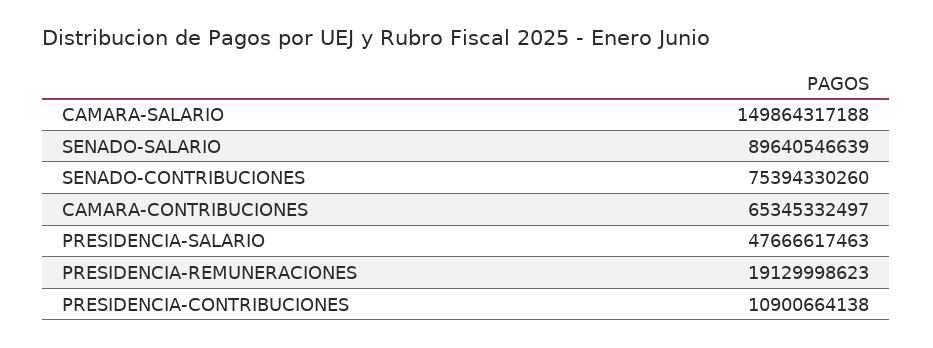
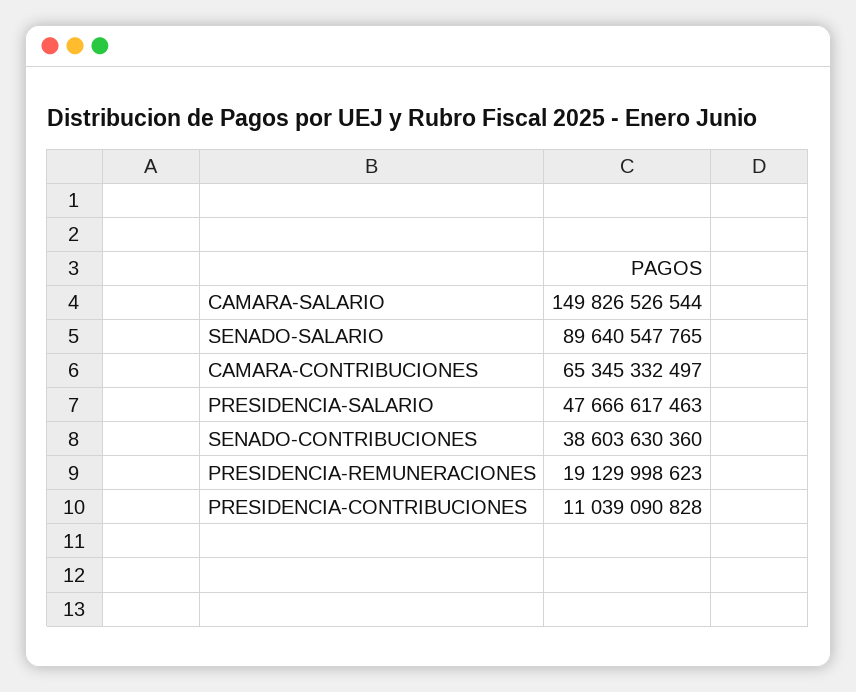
  {
-   "CAMARA-SALARIO": 149864317188,
+   "CAMARA-SALARIO": 149826526544,
-   "SENADO-SALARIO": 89640546639,
+   "SENADO-SALARIO": 89640547765,
-   "SENADO-CONTRIBUCIONES": 75394330260,
+   "SENADO-CONTRIBUCIONES": 38603630360,
    "CAMARA-CONTRIBUCIONES": 65345332497,
    "PRESIDENCIA-SALARIO": 47666617463,
    "PRESIDENCIA-REMUNERACIONES": 19129998623,
-   "PRESIDENCIA-CONTRIBUCIONES": 10900664138
+   "PRESIDENCIA-CONTRIBUCIONES": 11039090828
  }

